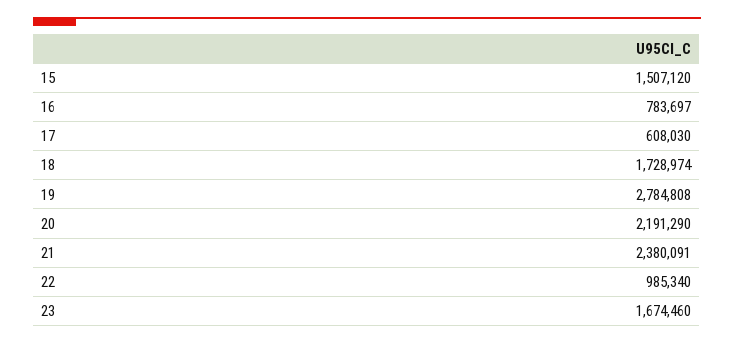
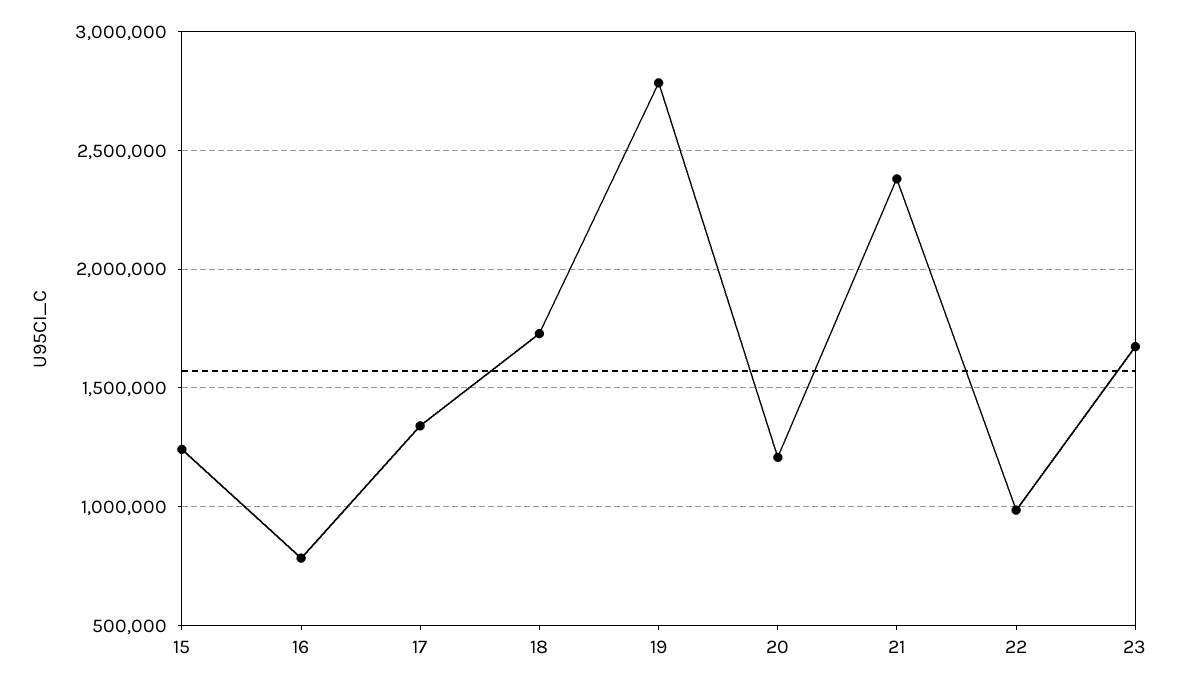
  {
-   "15": 1507120,
+   "15": 1250000,
    "16": 783697,
-   "17": 608030,
+   "17": 1350000,
    "18": 1728974,
    "19": 2784808,
-   "20": 2191290,
+   "20": 1200000,
    "21": 2380091,
    "22": 985340,
    "23": 1674460
  }

